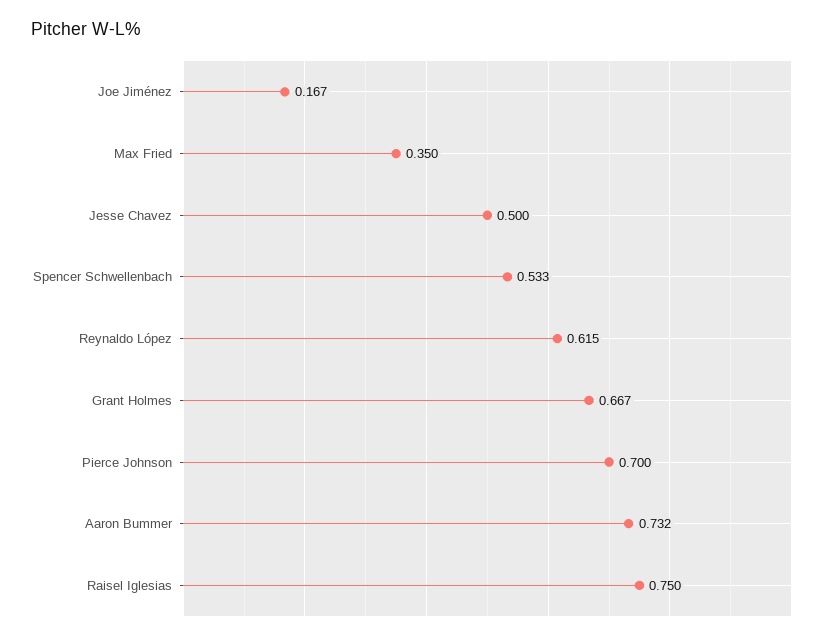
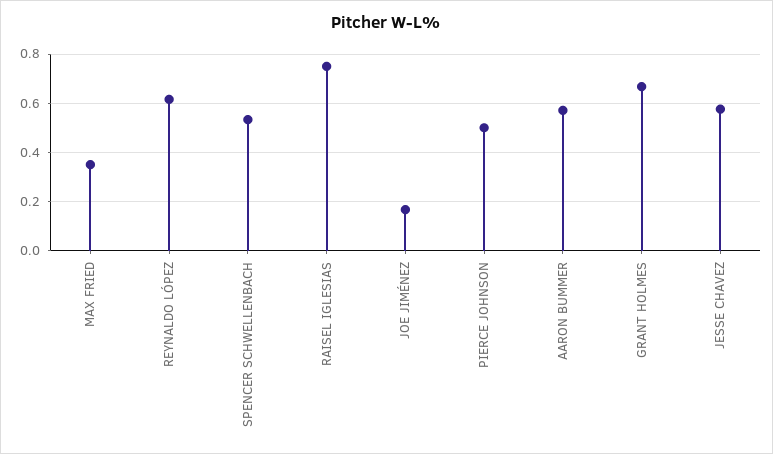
  {
    "Joe Jiménez": 0.167,
    "Max Fried": 0.35,
-   "Jesse Chavez": 0.5,
+   "Jesse Chavez": 0.575,
    "Spencer Schwellenbach": 0.533,
    "Reynaldo López": 0.615,
    "Grant Holmes": 0.667,
-   "Pierce Johnson": 0.7,
+   "Pierce Johnson": 0.5,
-   "Aaron Bummer": 0.732,
+   "Aaron Bummer": 0.575,
    "Raisel Iglesias": 0.75
  }

